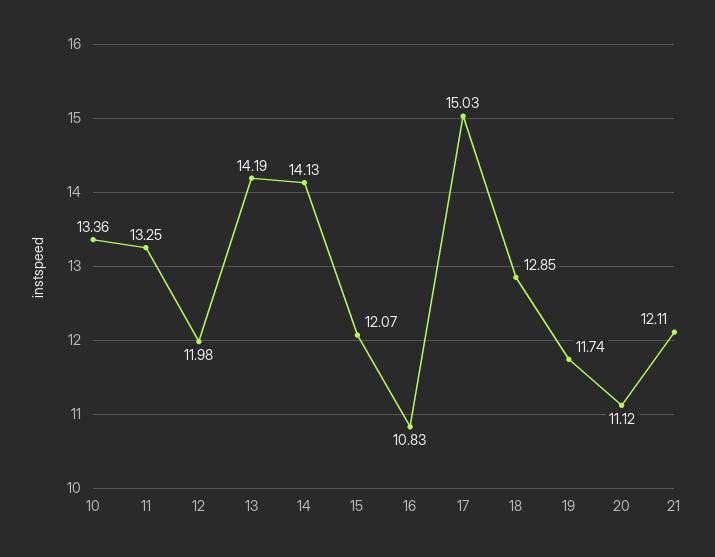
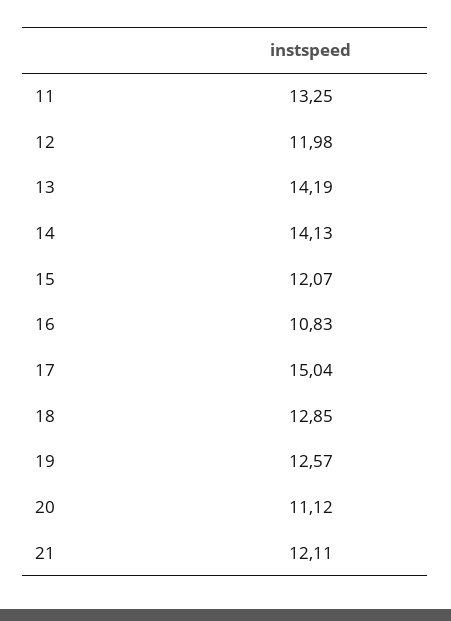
  {
-   "10": 13.36,
    "11": 13.25,
    "12": 11.98,
    "13": 14.19,
    "14": 14.13,
    "15": 12.07,
    "16": 10.83,
-   "17": 15.03,
+   "17": 15.04,
    "18": 12.85,
-   "19": 11.74,
+   "19": 12.57,
    "20": 11.12,
    "21": 12.11
  }

